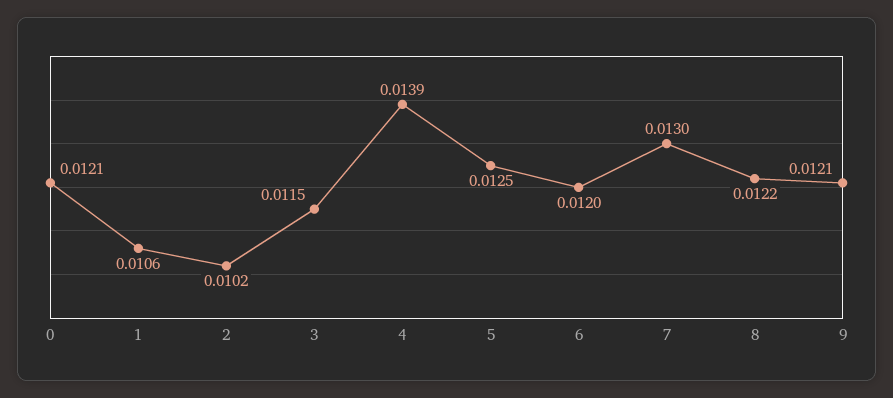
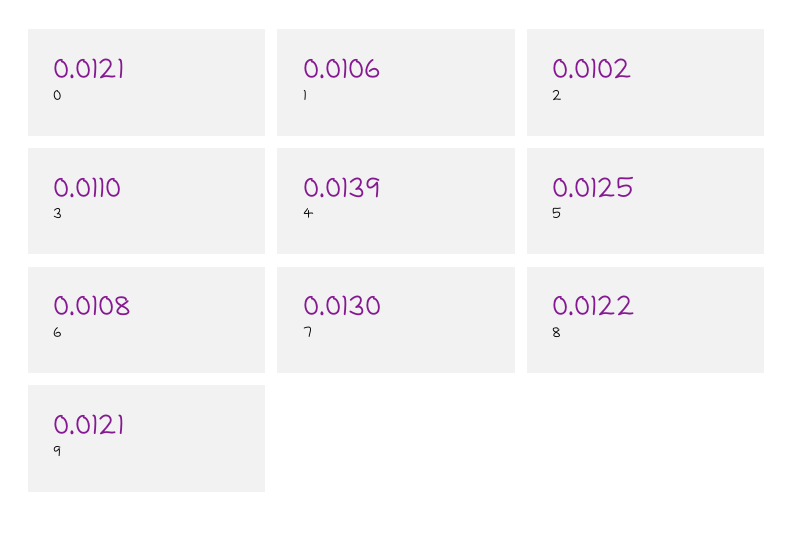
  {
    "0": 0.0121,
    "1": 0.0106,
    "2": 0.0102,
-   "3": 0.0115,
+   "3": 0.011,
    "4": 0.0139,
    "5": 0.0125,
-   "6": 0.012,
+   "6": 0.0108,
    "7": 0.013,
    "8": 0.0122,
    "9": 0.0121
  }

